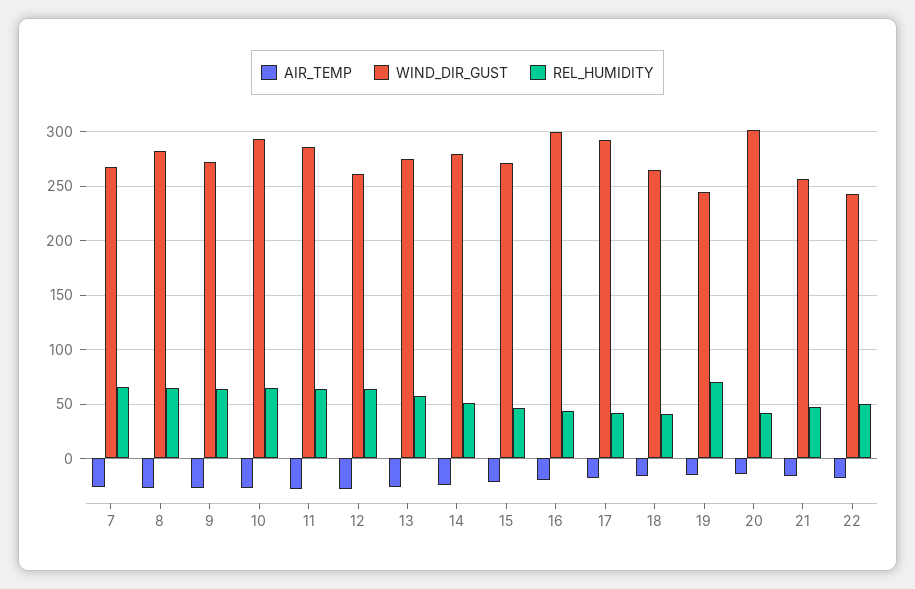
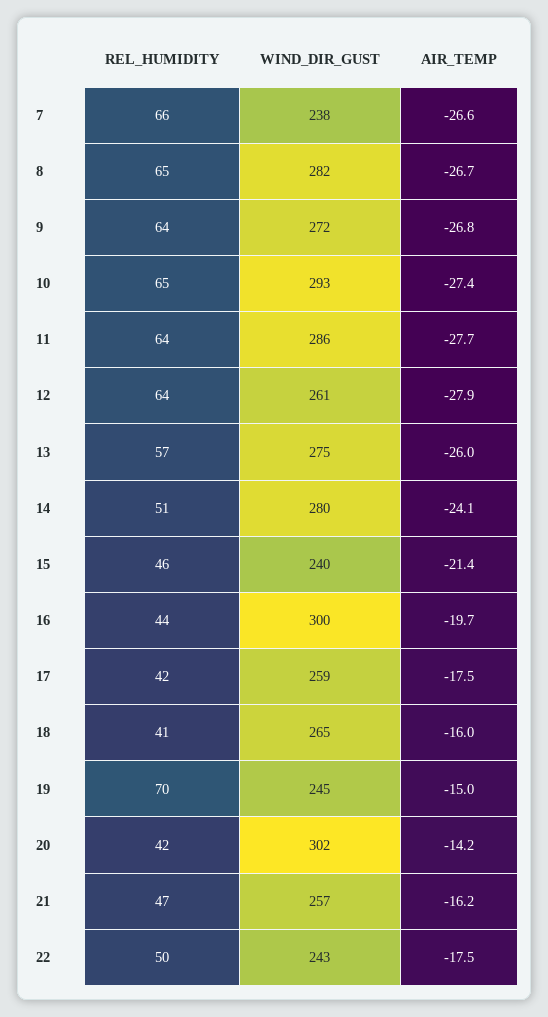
  {
    "AIR_TEMP": {
      "7": -26.6,
      "8": -26.7,
      "9": -26.8,
      "10": -27.4,
      "11": -27.7,
      "12": -27.9,
      "13": -26,
      "14": -24.1,
      "15": -21.4,
      "16": -19.7,
      "17": -17.5,
      "18": -16,
      "19": -15,
      "20": -14.2,
      "21": -16.2,
      "22": -17.5
    },
    "WIND_DIR_GUST": {
-     "7": 270,
+     "7": 238,
      "8": 282,
      "9": 272,
      "10": 293,
      "11": 286,
      "12": 261,
      "13": 275,
      "14": 280,
-     "15": 270,
+     "15": 240,
      "16": 300,
-     "17": 290,
+     "17": 259,
      "18": 265,
      "19": 245,
      "20": 302,
      "21": 257,
      "22": 243
    },
    "REL_HUMIDITY": {
      "7": 66,
      "8": 65,
      "9": 64,
      "10": 65,
      "11": 64,
      "12": 64,
      "13": 57,
      "14": 51,
      "15": 46,
      "16": 44,
      "17": 42,
      "18": 41,
      "19": 70,
      "20": 42,
      "21": 47,
      "22": 50
    }
  }

